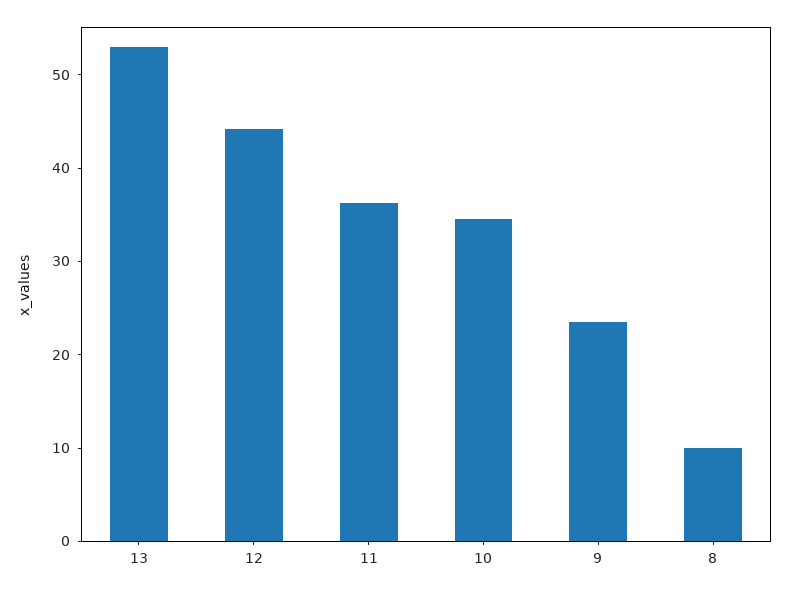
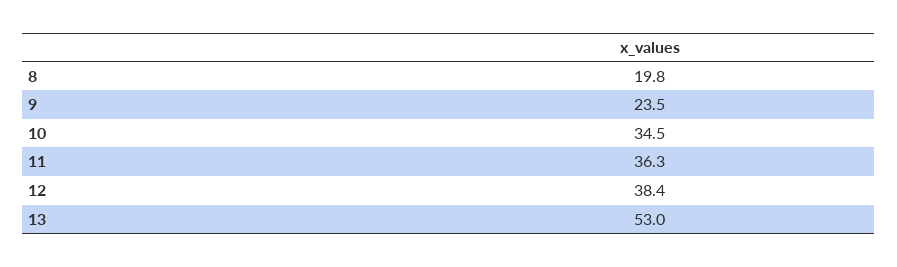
  {
    "13": 53,
-   "12": 44,
+   "12": 38.4,
    "11": 36.3,
    "10": 34.5,
    "9": 23.5,
-   "8": 10
+   "8": 19.8
  }

